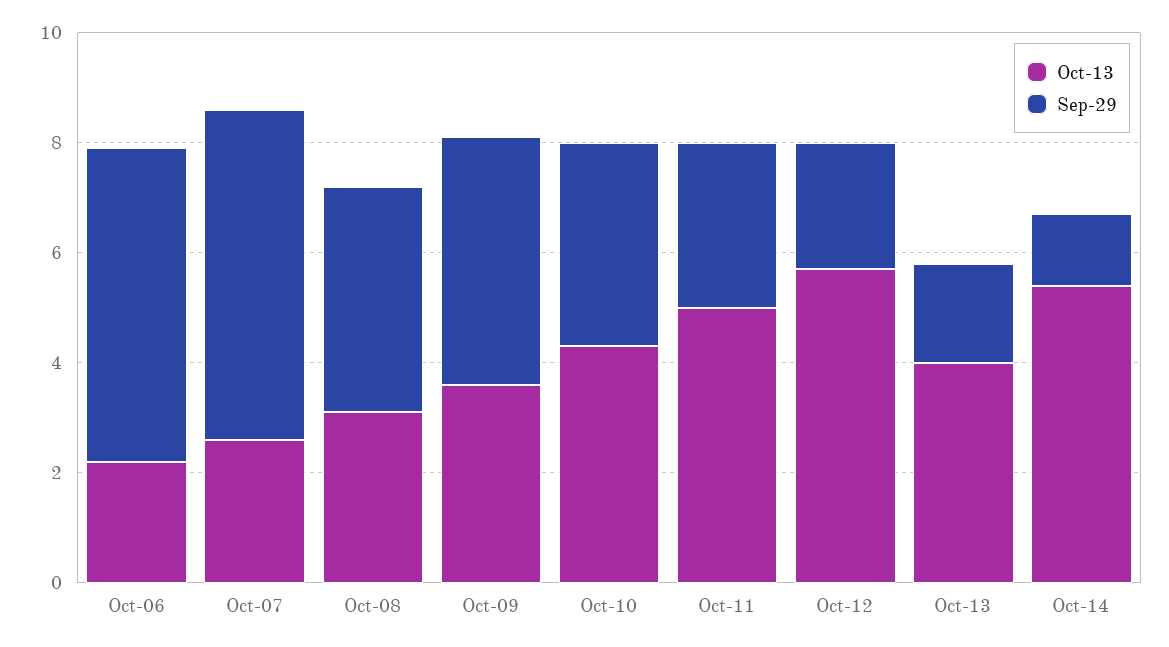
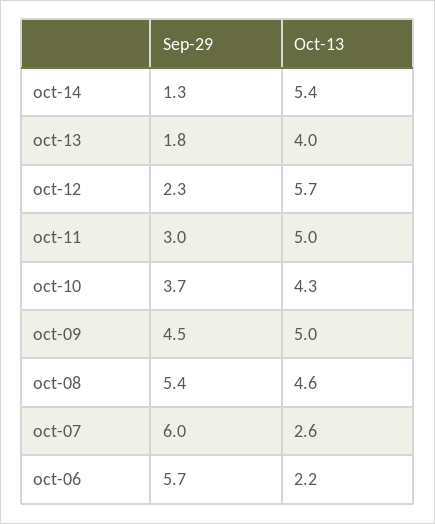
  {
    "Oct-13": {
      "Oct-06": 2.2,
      "Oct-07": 2.6,
-     "Oct-08": 3,
+     "Oct-08": 4.6,
-     "Oct-09": 3.5,
+     "Oct-09": 5,
      "Oct-10": 4.3,
      "Oct-11": 5,
      "Oct-12": 5.7,
      "Oct-13": 4,
      "Oct-14": 5.4
    },
    "Sep-29": {
      "Oct-06": 5.7,
      "Oct-07": 6,
-     "Oct-08": 4,
+     "Oct-08": 5.4,
      "Oct-09": 4.5,
      "Oct-10": 3.7,
      "Oct-11": 3,
      "Oct-12": 2.3,
      "Oct-13": 1.8,
      "Oct-14": 1.3
    }
  }

